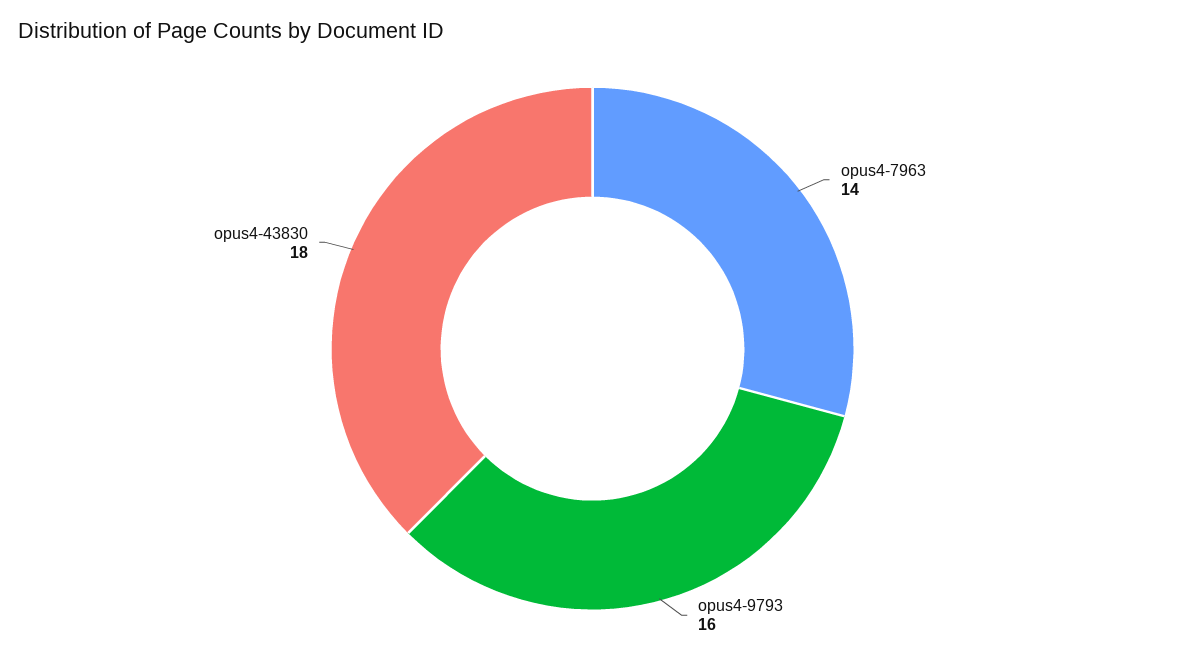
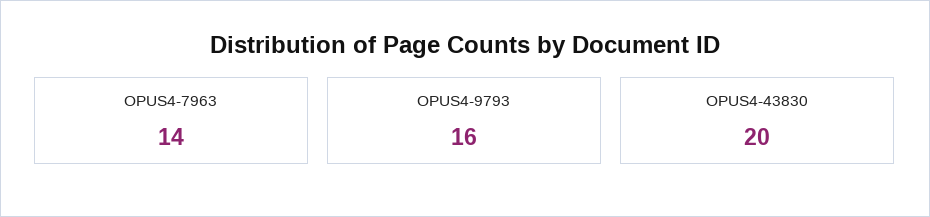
  {
    "opus4-7963": 14,
    "opus4-9793": 16,
-   "opus4-43830": 18
+   "opus4-43830": 20
  }

